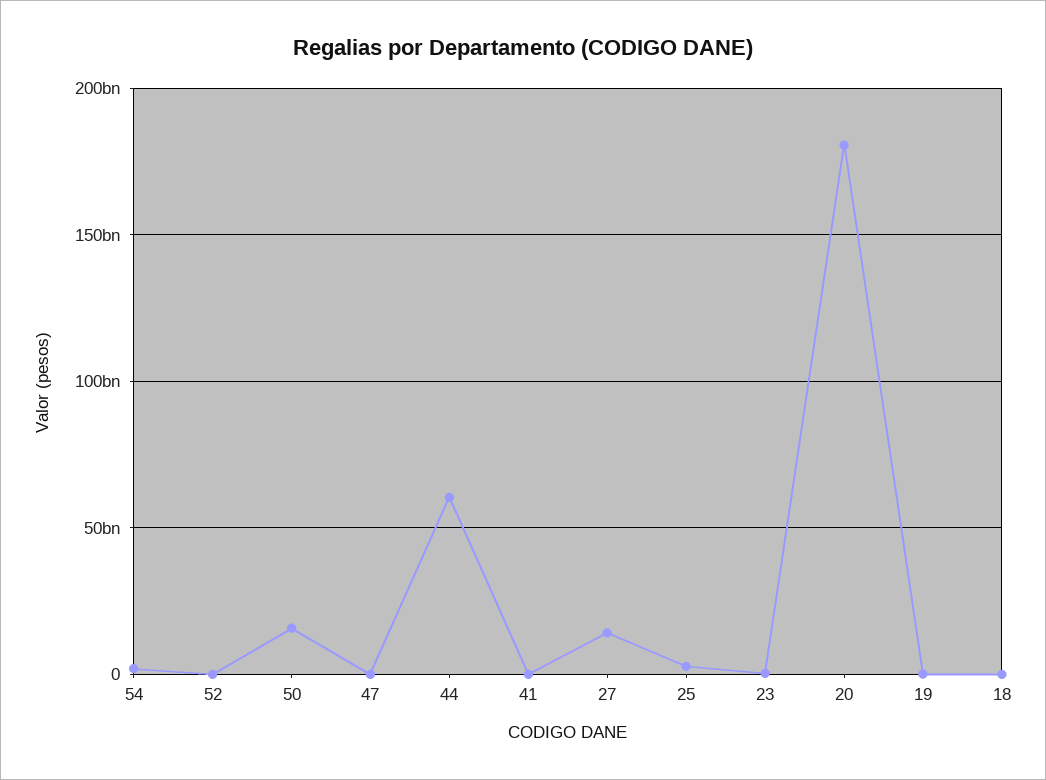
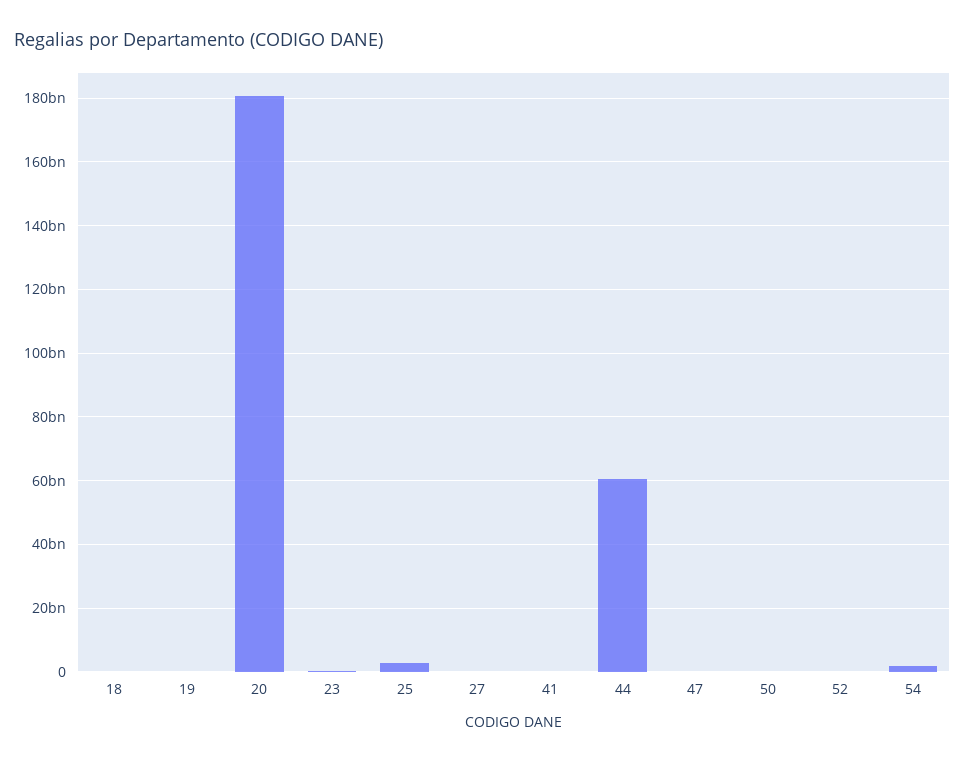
  {
    "54": 2000000000,
    "52": 0,
-   "50": 15000000000,
+   "50": 0,
    "47": 0,
    "44": 60000000000,
    "41": 0,
-   "27": 15000000000,
+   "27": 0,
    "25": 2000000000,
    "23": 0,
    "20": 180000000000,
    "19": 0,
    "18": 0
  }

